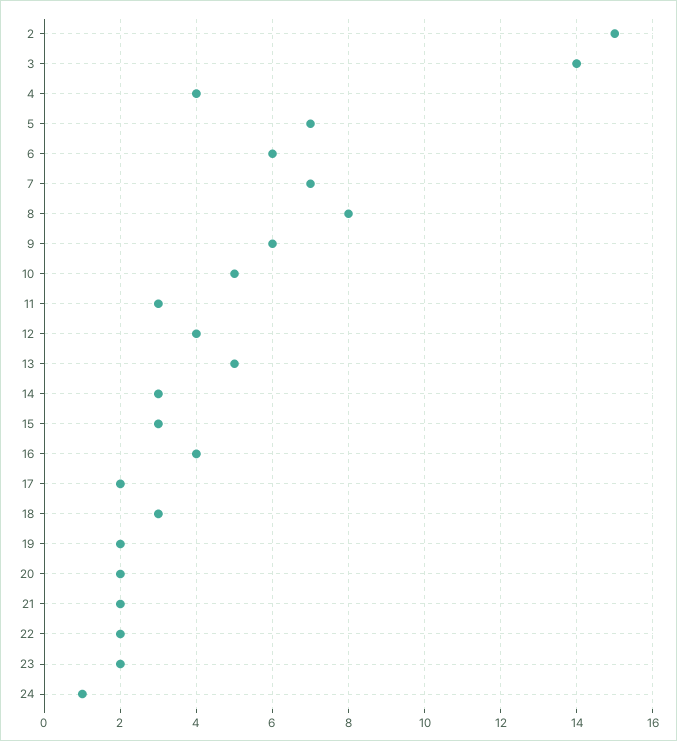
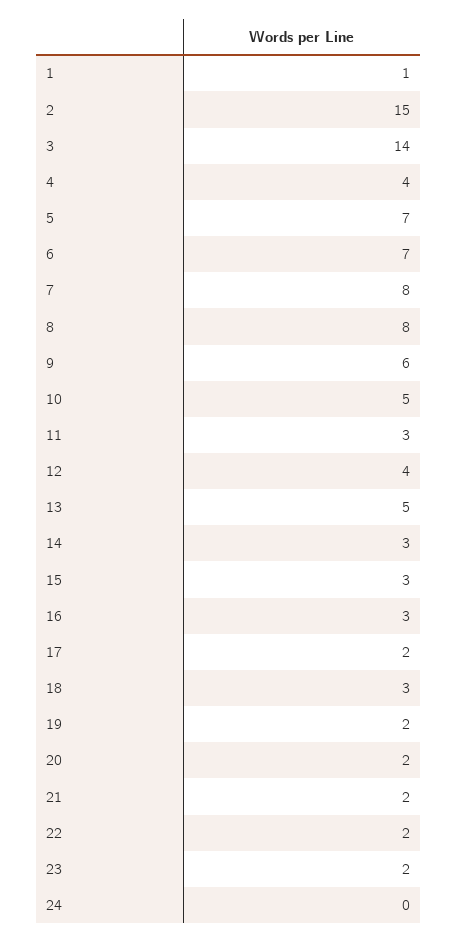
  {
    "2": 15,
    "3": 14,
    "4": 4,
    "5": 7,
-   "6": 6,
+   "6": 7,
-   "7": 7,
+   "7": 8,
    "8": 8,
    "9": 6,
    "10": 5,
    "11": 3,
    "12": 4,
    "13": 5,
    "14": 3,
    "15": 3,
-   "16": 4,
+   "16": 3,
    "17": 2,
    "18": 3,
    "19": 2,
    "20": 2,
    "21": 2,
    "22": 2,
    "23": 2,
-   "24": 1
+   "24": 0,
+   "1": 1
  }

